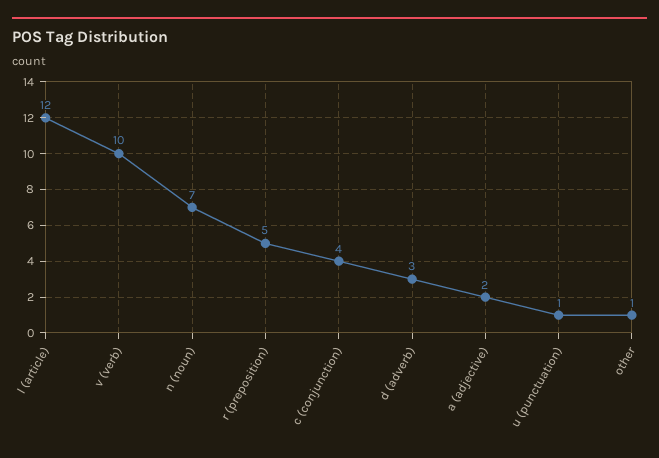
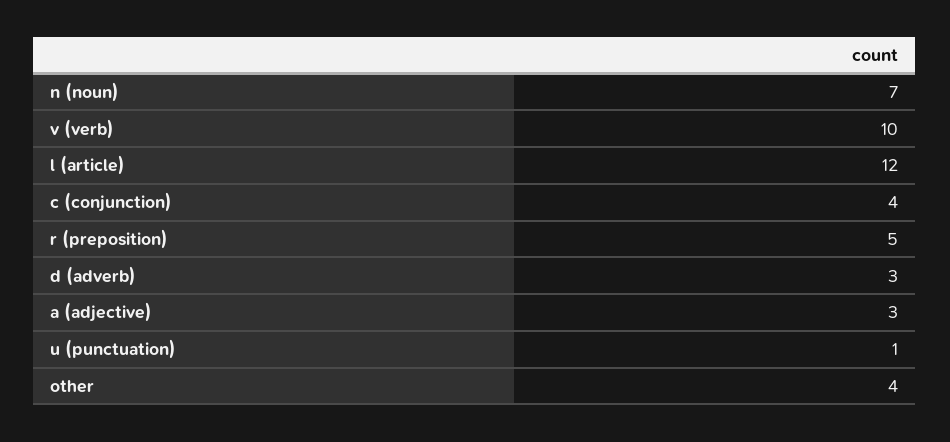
  {
    "l (article)": 12,
    "v (verb)": 10,
    "n (noun)": 7,
    "r (preposition)": 5,
    "c (conjunction)": 4,
    "d (adverb)": 3,
-   "a (adjective)": 2,
+   "a (adjective)": 3,
    "u (punctuation)": 1,
-   "other": 1
+   "other": 4
  }

